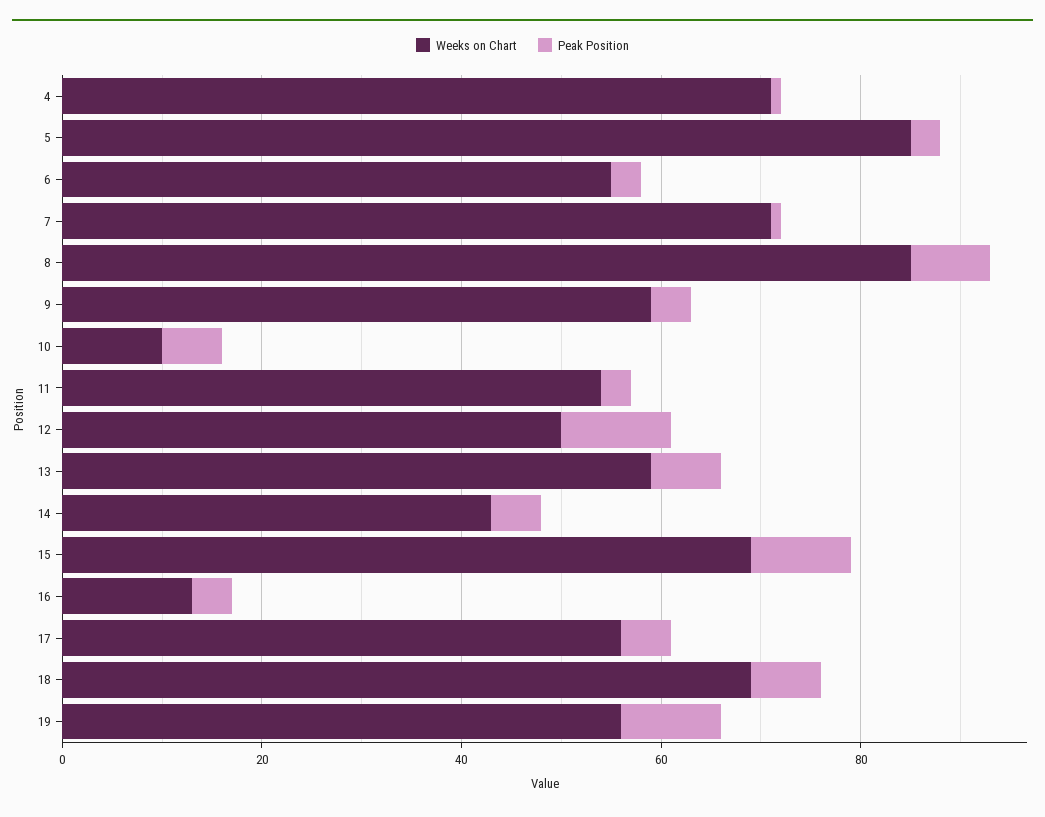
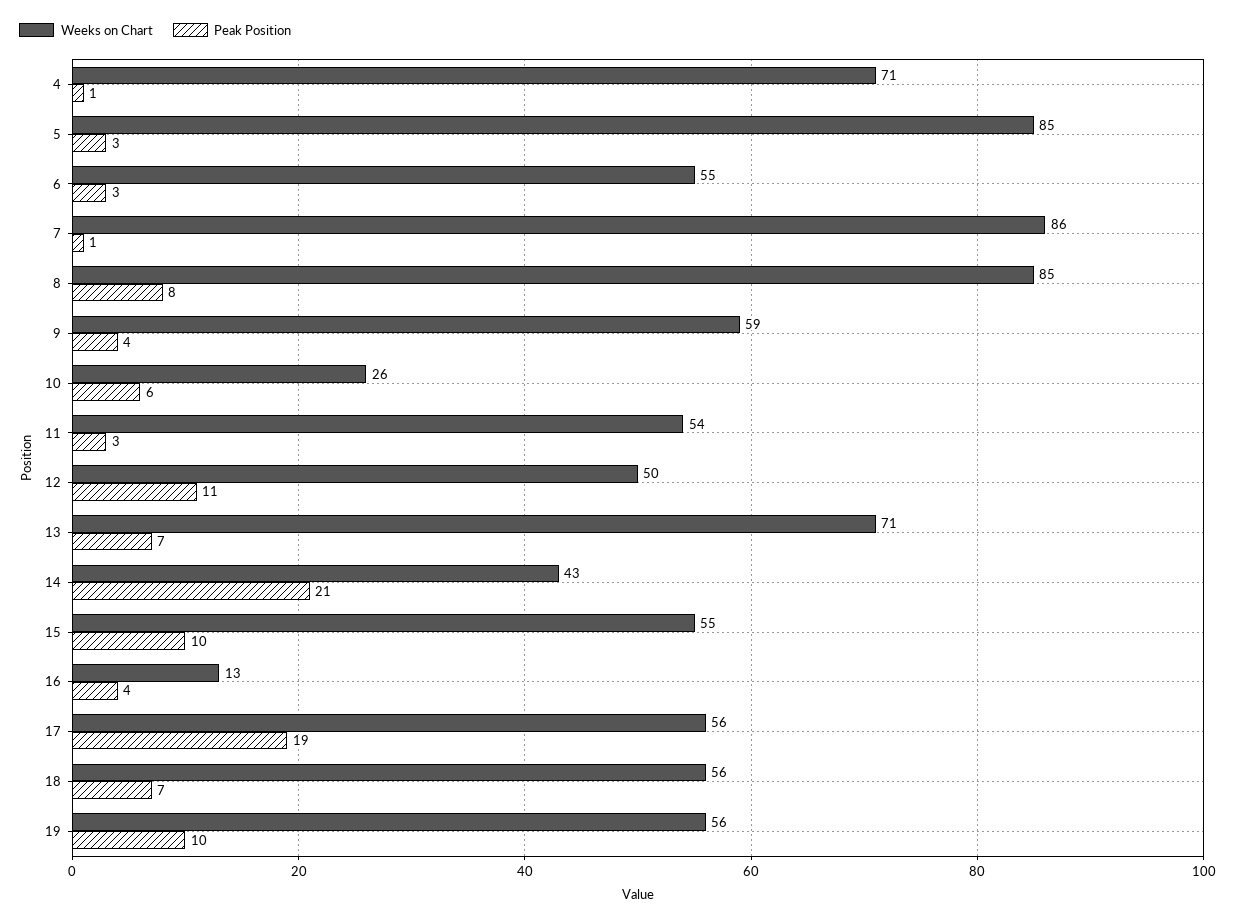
  {
    "Weeks on Chart": {
      "4": 71,
      "5": 85,
      "6": 55,
-     "7": 70,
+     "7": 86,
      "8": 85,
      "9": 59,
-     "10": 10,
+     "10": 26,
      "11": 54,
      "12": 50,
-     "13": 60,
+     "13": 71,
      "14": 43,
-     "15": 70,
+     "15": 55,
      "16": 13,
      "17": 56,
-     "18": 70,
+     "18": 56,
      "19": 56
    },
    "Peak Position": {
      "4": 1,
      "5": 3,
      "6": 3,
      "7": 1,
      "8": 8,
      "9": 4,
      "10": 6,
      "11": 3,
      "12": 11,
      "13": 7,
-     "14": 5,
+     "14": 21,
      "15": 10,
      "16": 4,
-     "17": 5,
+     "17": 19,
      "18": 7,
      "19": 10
    }
  }

